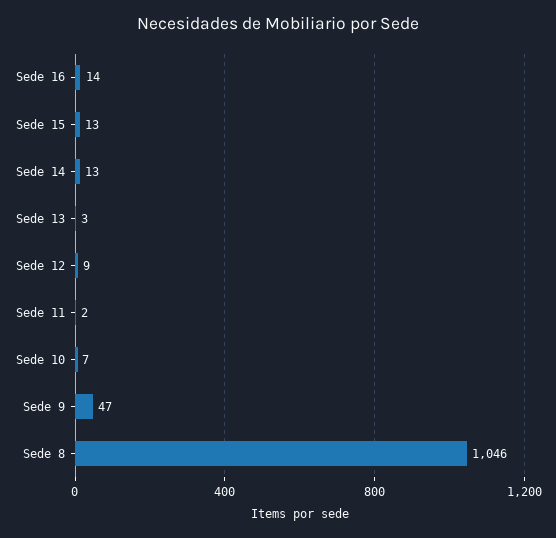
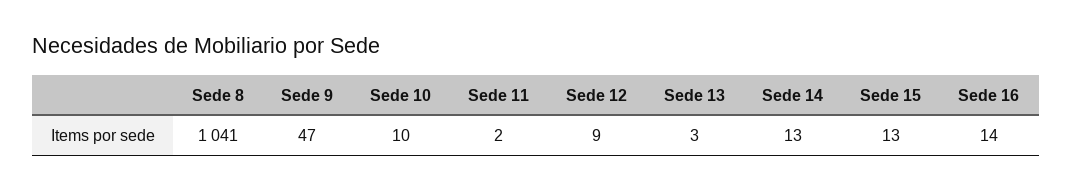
  {
    "Sede 16": 14,
    "Sede 15": 13,
    "Sede 14": 13,
    "Sede 13": 3,
    "Sede 12": 9,
    "Sede 11": 2,
-   "Sede 10": 7,
+   "Sede 10": 10,
    "Sede 9": 47,
-   "Sede 8": 1046
+   "Sede 8": 1041
  }

